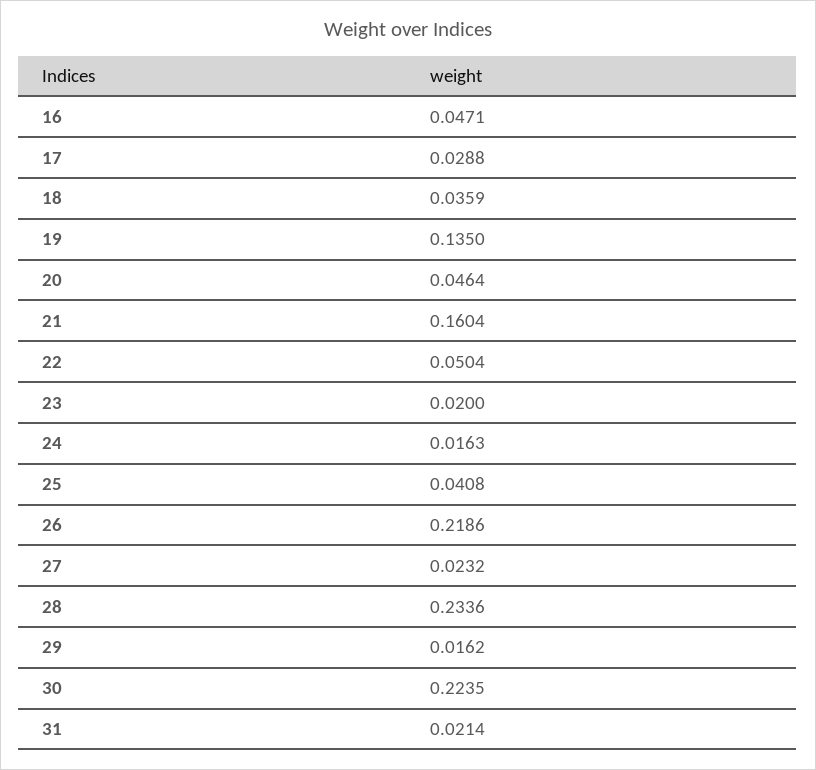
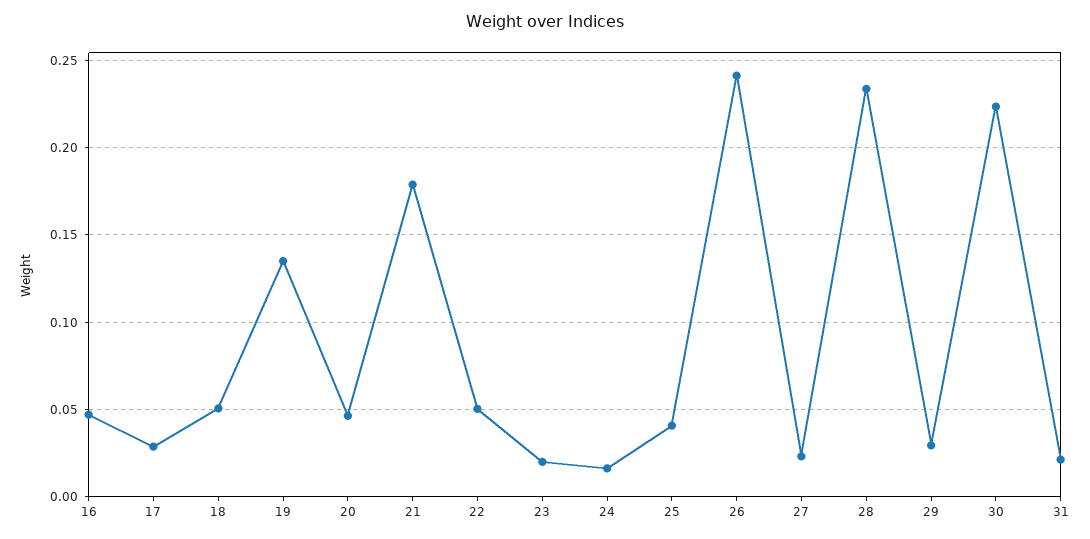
  {
    "16": 0.0471,
    "17": 0.0288,
-   "18": 0.0359,
+   "18": 0.05,
    "19": 0.135,
    "20": 0.0464,
-   "21": 0.1604,
+   "21": 0.18,
    "22": 0.0504,
    "23": 0.02,
    "24": 0.0163,
    "25": 0.0408,
-   "26": 0.2186,
+   "26": 0.24,
    "27": 0.0232,
    "28": 0.2336,
-   "29": 0.0162,
+   "29": 0.03,
    "30": 0.2235,
    "31": 0.0214
  }

